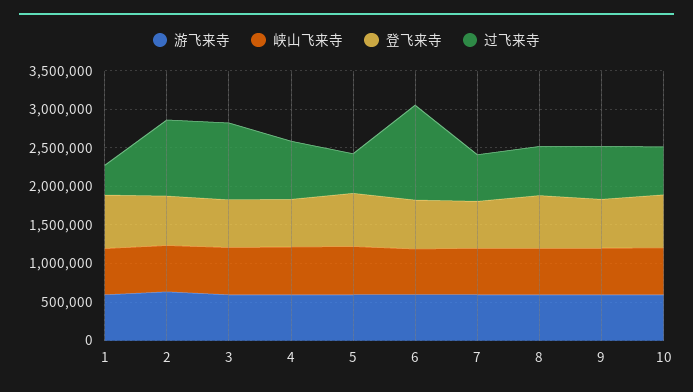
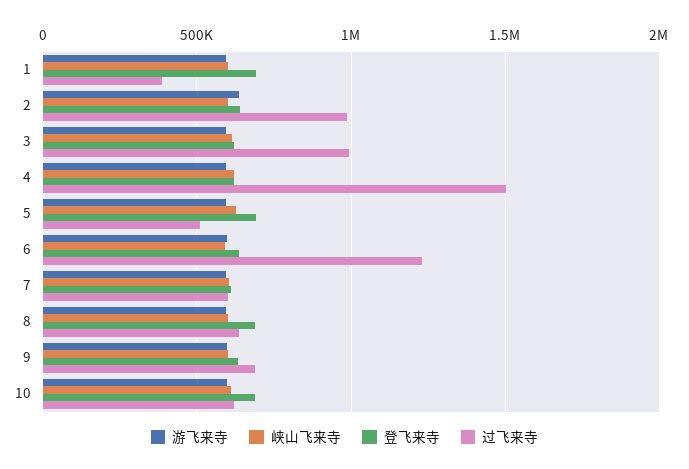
  {
    "游飞来寺": {
      "1": 600000,
      "2": 650000,
      "3": 600000,
      "4": 600000,
      "5": 600000,
      "6": 600000,
      "7": 600000,
      "8": 600000,
      "9": 600000,
      "10": 600000
    },
    "峡山飞来寺": {
      "1": 600000,
      "2": 600000,
      "3": 600000,
      "4": 600000,
      "5": 650000,
      "6": 600000,
      "7": 600000,
      "8": 600000,
      "9": 600000,
      "10": 600000
    },
    "登飞来寺": {
      "1": 700000,
      "2": 650000,
      "3": 600000,
      "4": 600000,
      "5": 700000,
      "6": 650000,
      "7": 600000,
      "8": 700000,
      "9": 650000,
      "10": 700000
    },
    "过飞来寺": {
      "1": 400000,
      "2": 1000000,
      "3": 1000000,
-     "4": 750000,
+     "4": 1500000,
      "5": 500000,
      "6": 1250000,
      "7": 600000,
      "8": 650000,
      "9": 700000,
      "10": 600000
    }
  }

